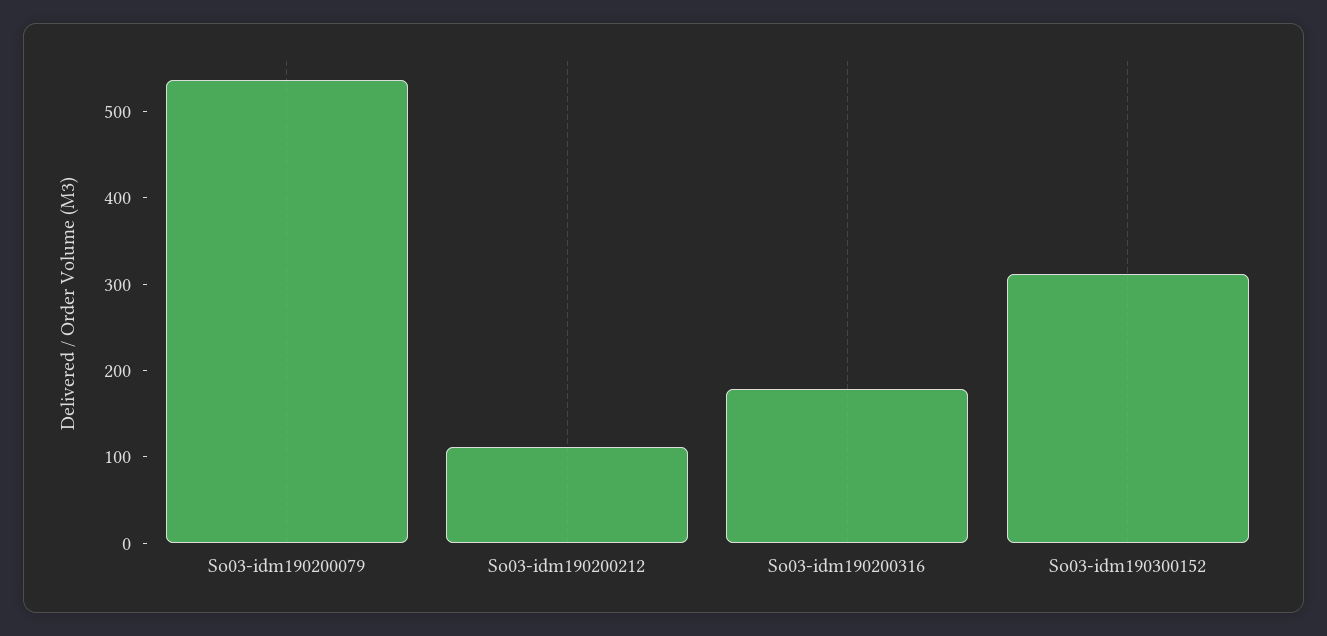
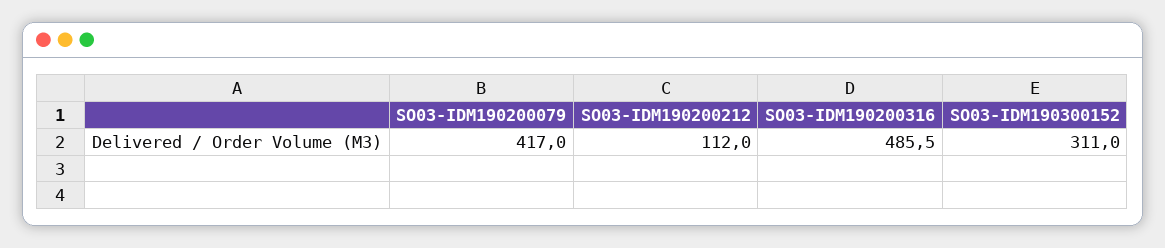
  {
-   "So03-idm190200079": 540,
+   "So03-idm190200079": 417,
    "So03-idm190200212": 112,
-   "So03-idm190200316": 180,
+   "So03-idm190200316": 485.5,
    "So03-idm190300152": 311
  }

